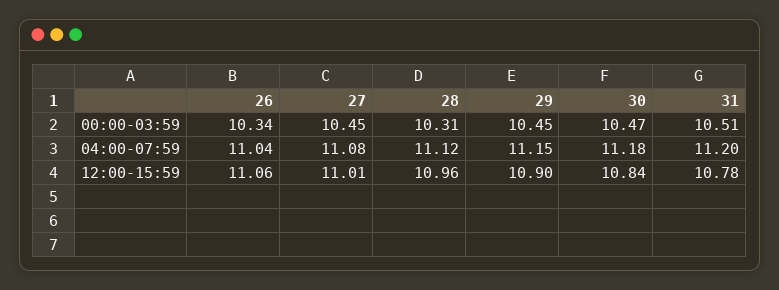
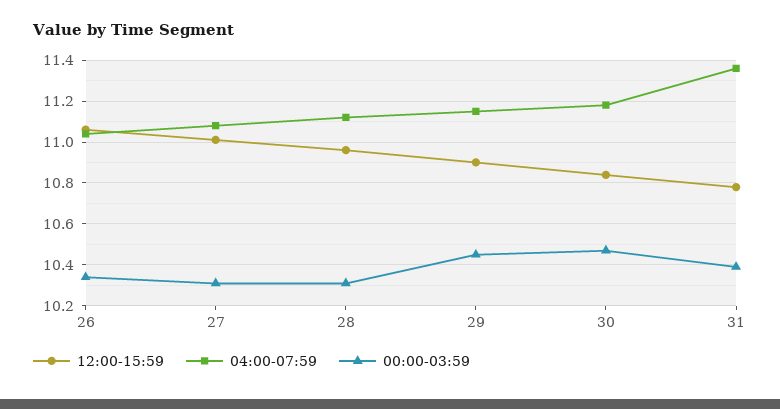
  {
    "00:00-03:59": {
      "26": 10.34,
-     "27": 10.45,
+     "27": 10.3,
      "28": 10.31,
      "29": 10.45,
      "30": 10.47,
-     "31": 10.51
+     "31": 10.4
    },
    "04:00-07:59": {
      "26": 11.04,
      "27": 11.08,
      "28": 11.12,
      "29": 11.15,
      "30": 11.18,
-     "31": 11.2
+     "31": 11.35
    },
    "12:00-15:59": {
      "26": 11.06,
      "27": 11.01,
      "28": 10.96,
      "29": 10.9,
      "30": 10.84,
      "31": 10.78
    }
  }

